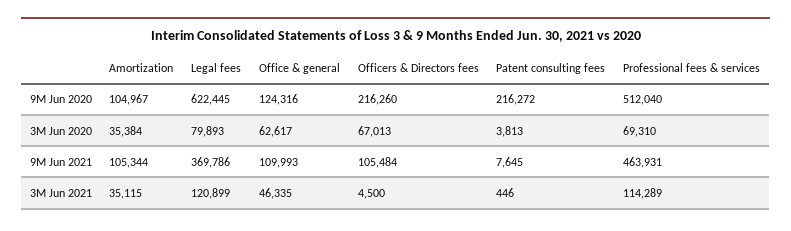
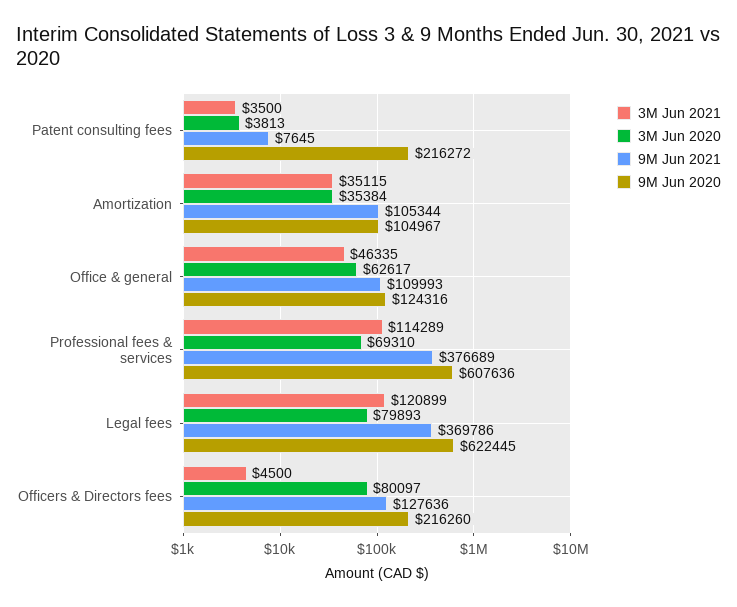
  {
    "9M Jun 2020": {
      "Amortization": 104967,
      "Legal fees": 622445,
      "Office & general": 124316,
      "Officers & Directors fees": 216260,
      "Patent consulting fees": 216272,
-     "Professional fees & services": 512040
+     "Professional fees & services": 607636
    },
    "3M Jun 2020": {
      "Amortization": 35384,
      "Legal fees": 79893,
      "Office & general": 62617,
-     "Officers & Directors fees": 67013,
+     "Officers & Directors fees": 80097,
      "Patent consulting fees": 3813,
      "Professional fees & services": 69310
    },
    "9M Jun 2021": {
      "Amortization": 105344,
      "Legal fees": 369786,
      "Office & general": 109993,
-     "Officers & Directors fees": 105484,
+     "Officers & Directors fees": 127636,
      "Patent consulting fees": 7645,
-     "Professional fees & services": 463931
+     "Professional fees & services": 376689
    },
    "3M Jun 2021": {
      "Amortization": 35115,
      "Legal fees": 120899,
      "Office & general": 46335,
      "Officers & Directors fees": 4500,
-     "Patent consulting fees": 446,
+     "Patent consulting fees": 3500,
      "Professional fees & services": 114289
    }
  }

